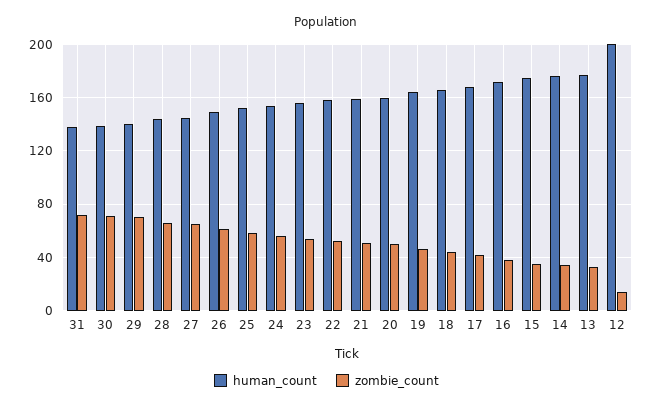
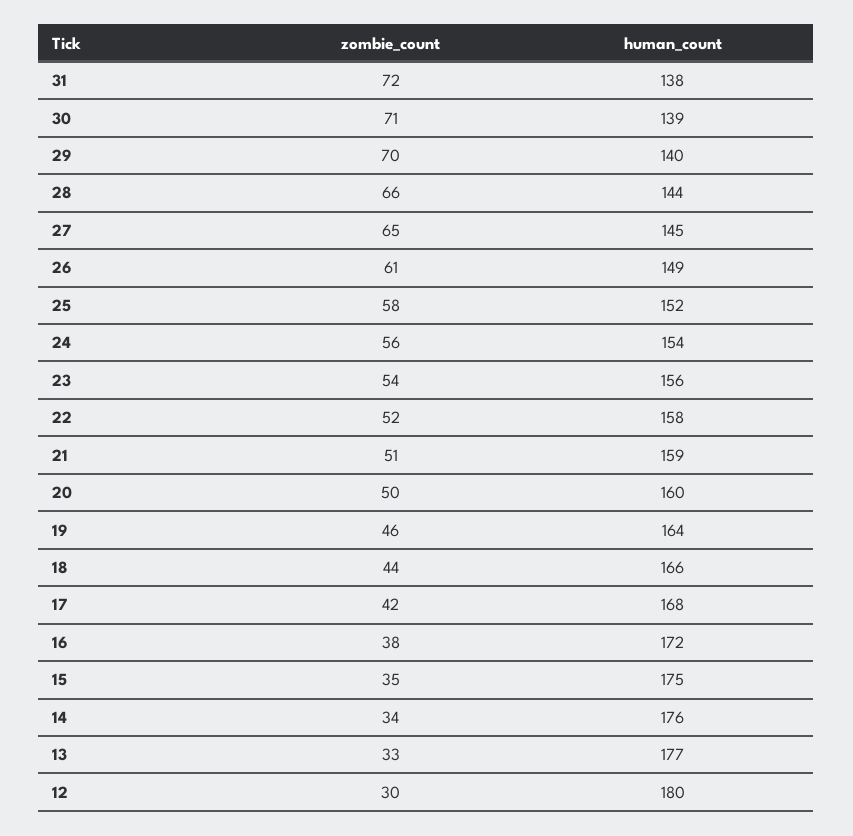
  {
    "human_count": {
      "31": 138,
      "30": 139,
      "29": 140,
      "28": 144,
      "27": 145,
      "26": 149,
      "25": 152,
      "24": 154,
      "23": 156,
      "22": 158,
      "21": 159,
      "20": 160,
      "19": 164,
      "18": 166,
      "17": 168,
      "16": 172,
      "15": 175,
      "14": 176,
      "13": 177,
-     "12": 200
+     "12": 180
    },
    "zombie_count": {
      "31": 72,
      "30": 71,
      "29": 70,
      "28": 66,
      "27": 65,
      "26": 61,
      "25": 58,
      "24": 56,
      "23": 54,
      "22": 52,
      "21": 51,
      "20": 50,
      "19": 46,
      "18": 44,
      "17": 42,
      "16": 38,
      "15": 35,
      "14": 34,
      "13": 33,
-     "12": 15
+     "12": 30
    }
  }

